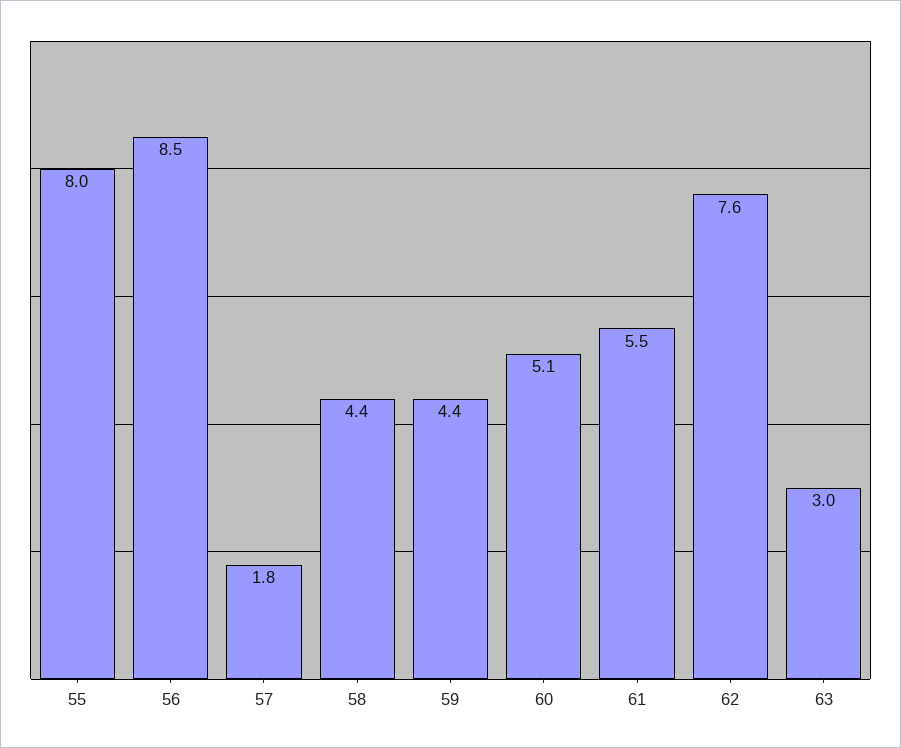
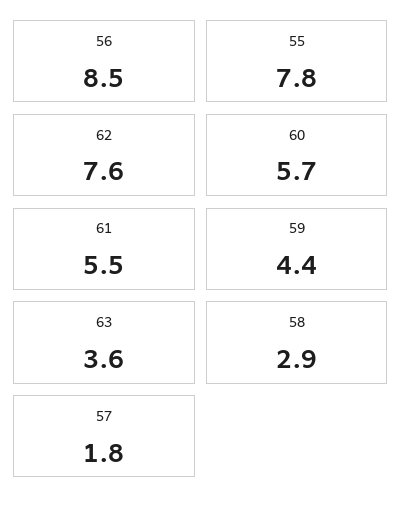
  {
-   "55": 8,
+   "55": 7.8,
    "56": 8.5,
    "57": 1.8,
-   "58": 4.4,
+   "58": 2.9,
    "59": 4.4,
-   "60": 5.1,
+   "60": 5.7,
    "61": 5.5,
    "62": 7.6,
-   "63": 3
+   "63": 3.6
  }

